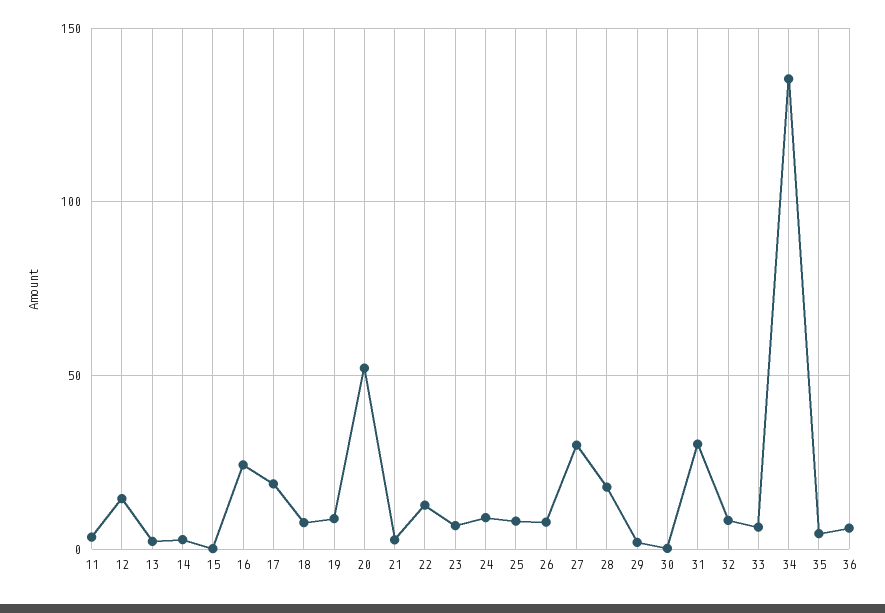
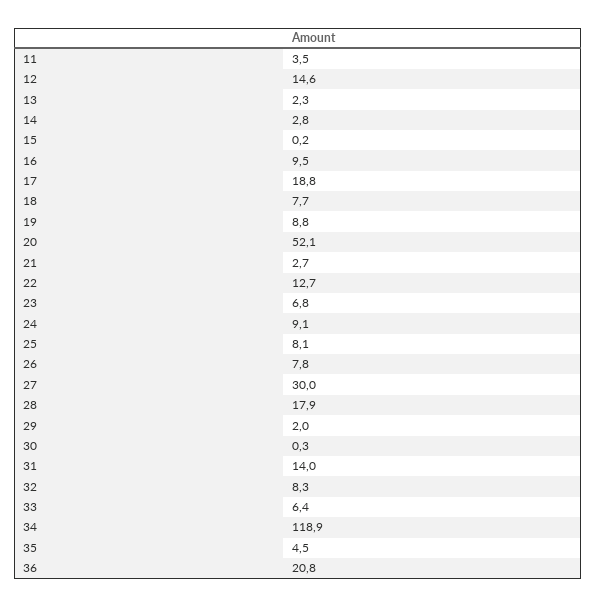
  {
    "11": 3.5,
    "12": 14.6,
    "13": 2.3,
    "14": 2.8,
    "15": 0.2,
-   "16": 25,
+   "16": 9.5,
    "17": 18.8,
    "18": 7.7,
    "19": 8.8,
    "20": 52.1,
    "21": 2.7,
    "22": 12.7,
    "23": 6.8,
    "24": 9.1,
    "25": 8.1,
    "26": 7.8,
    "27": 30,
    "28": 17.9,
    "29": 2,
    "30": 0.3,
-   "31": 30,
+   "31": 14,
    "32": 8.3,
    "33": 6.4,
-   "34": 135,
+   "34": 118.9,
    "35": 4.5,
-   "36": 5
+   "36": 20.8
  }

